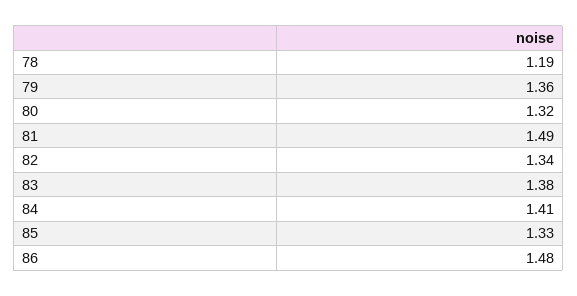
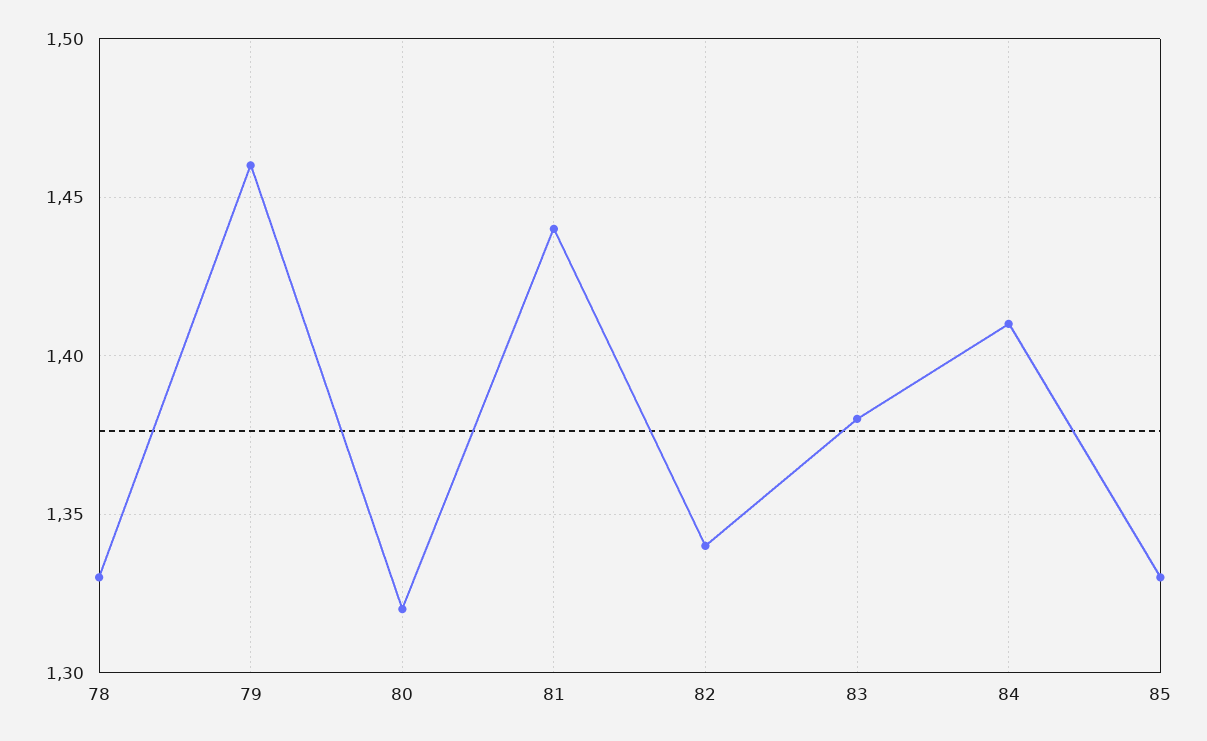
  {
-   "78": 1.19,
+   "78": 1.33,
-   "79": 1.36,
+   "79": 1.46,
    "80": 1.32,
-   "81": 1.49,
+   "81": 1.44,
    "82": 1.34,
    "83": 1.38,
    "84": 1.41,
-   "85": 1.33,
+   "85": 1.33
-   "86": 1.48
  }

